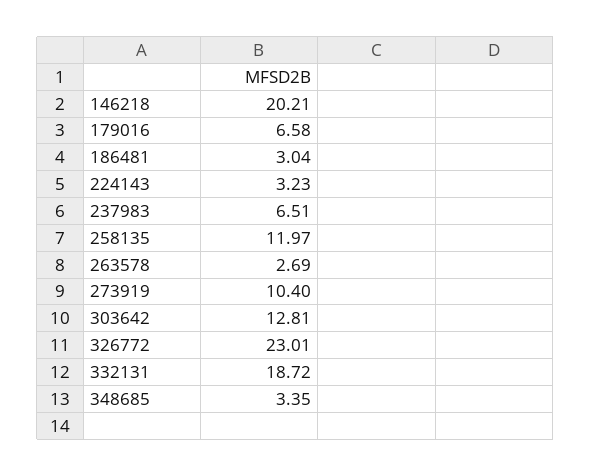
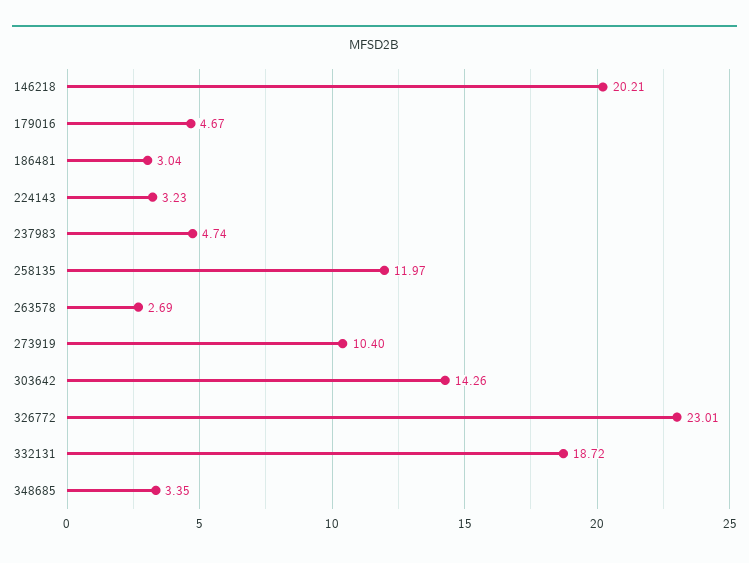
  {
    "146218": 20.21,
-   "179016": 6.58,
+   "179016": 4.67,
    "186481": 3.04,
    "224143": 3.23,
-   "237983": 6.51,
+   "237983": 4.74,
    "258135": 11.97,
    "263578": 2.69,
    "273919": 10.4,
-   "303642": 12.81,
+   "303642": 14.26,
    "326772": 23.01,
    "332131": 18.72,
    "348685": 3.35
  }

